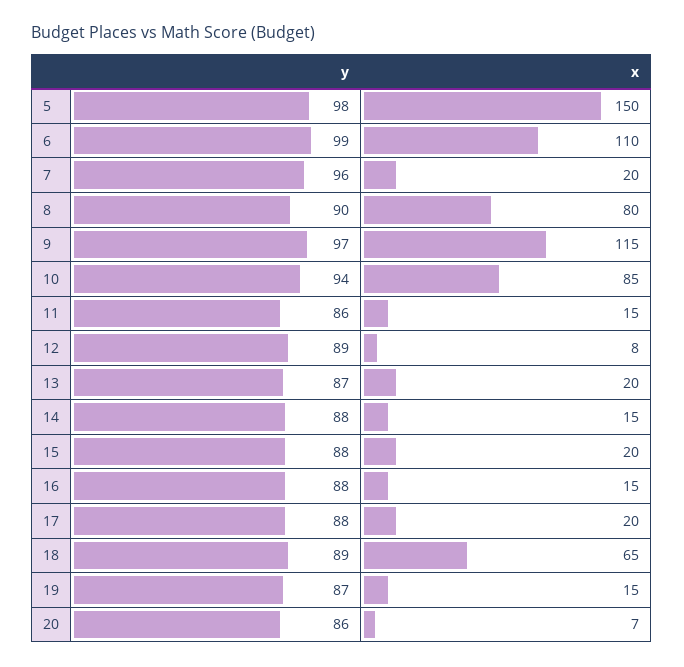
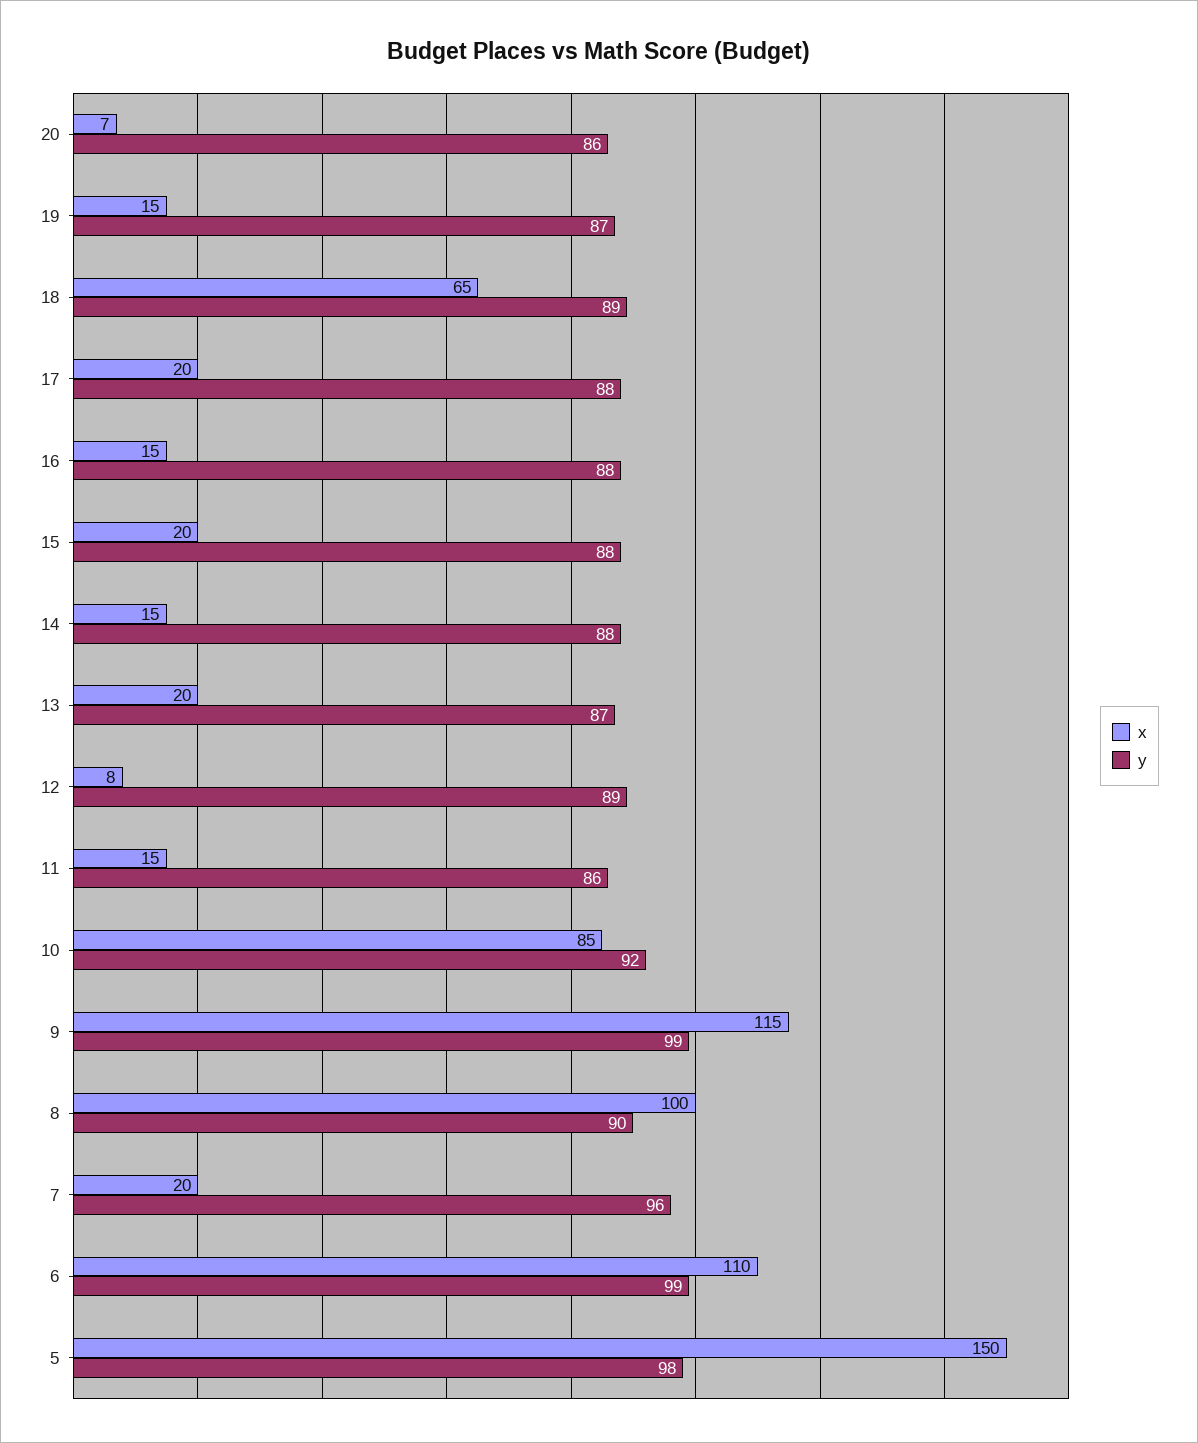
  {
    "y": {
      "5": 98,
      "6": 99,
      "7": 96,
      "8": 90,
-     "9": 97,
+     "9": 99,
-     "10": 94,
+     "10": 92,
      "11": 86,
      "12": 89,
      "13": 87,
      "14": 88,
      "15": 88,
      "16": 88,
      "17": 88,
      "18": 89,
      "19": 87,
      "20": 86
    },
    "x": {
      "5": 150,
      "6": 110,
      "7": 20,
-     "8": 80,
+     "8": 100,
      "9": 115,
      "10": 85,
      "11": 15,
      "12": 8,
      "13": 20,
      "14": 15,
      "15": 20,
      "16": 15,
      "17": 20,
      "18": 65,
      "19": 15,
      "20": 7
    }
  }

